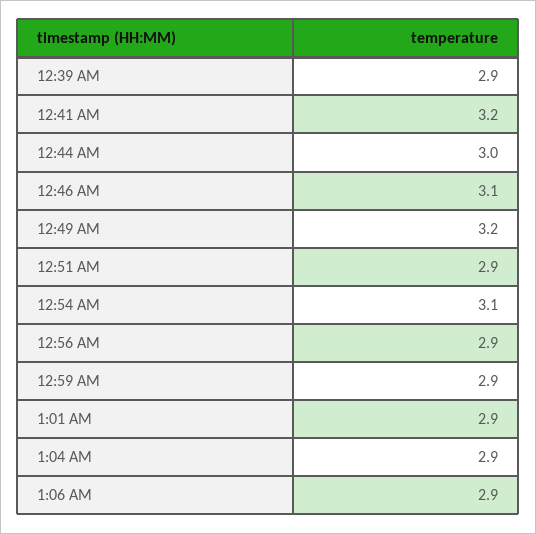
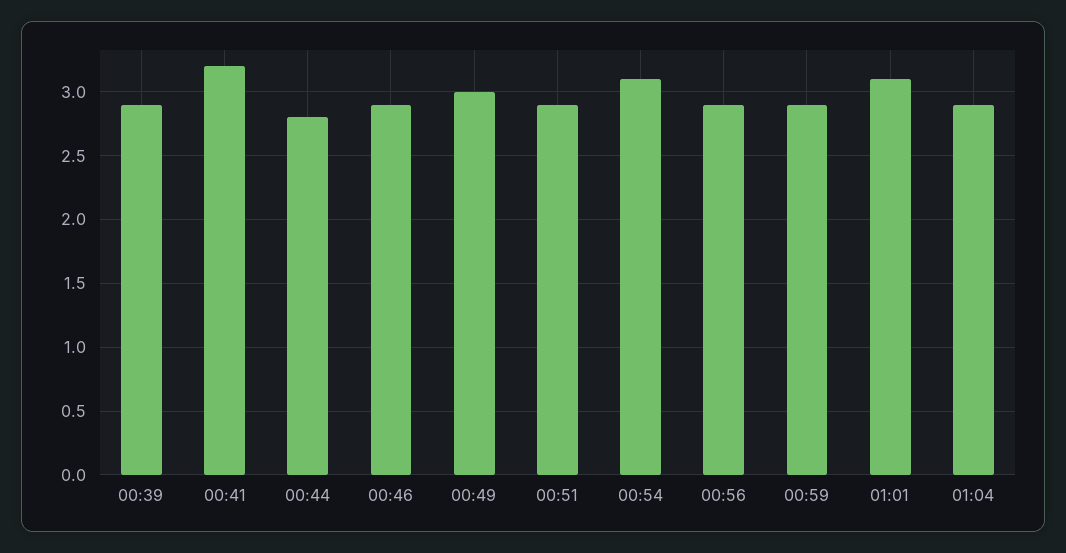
  {
    "12:39 AM": 2.9,
    "12:41 AM": 3.2,
-   "12:44 AM": 3,
+   "12:44 AM": 2.8,
-   "12:46 AM": 3.1,
+   "12:46 AM": 2.9,
-   "12:49 AM": 3.2,
+   "12:49 AM": 3,
    "12:51 AM": 2.9,
    "12:54 AM": 3.1,
    "12:56 AM": 2.9,
    "12:59 AM": 2.9,
-   "1:01 AM": 2.9,
+   "1:01 AM": 3.1,
-   "1:04 AM": 2.9,
+   "1:04 AM": 2.9
-   "1:06 AM": 2.9
  }

